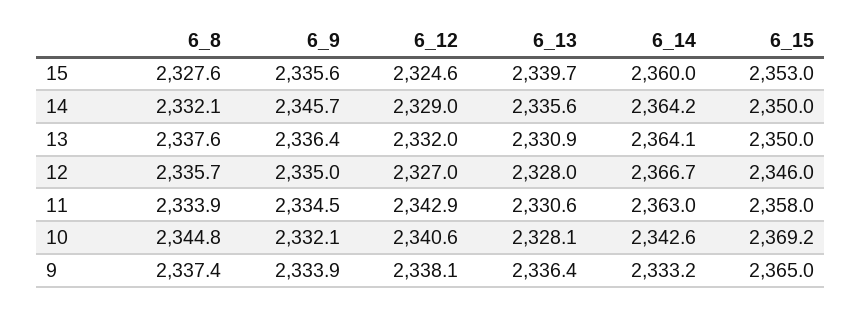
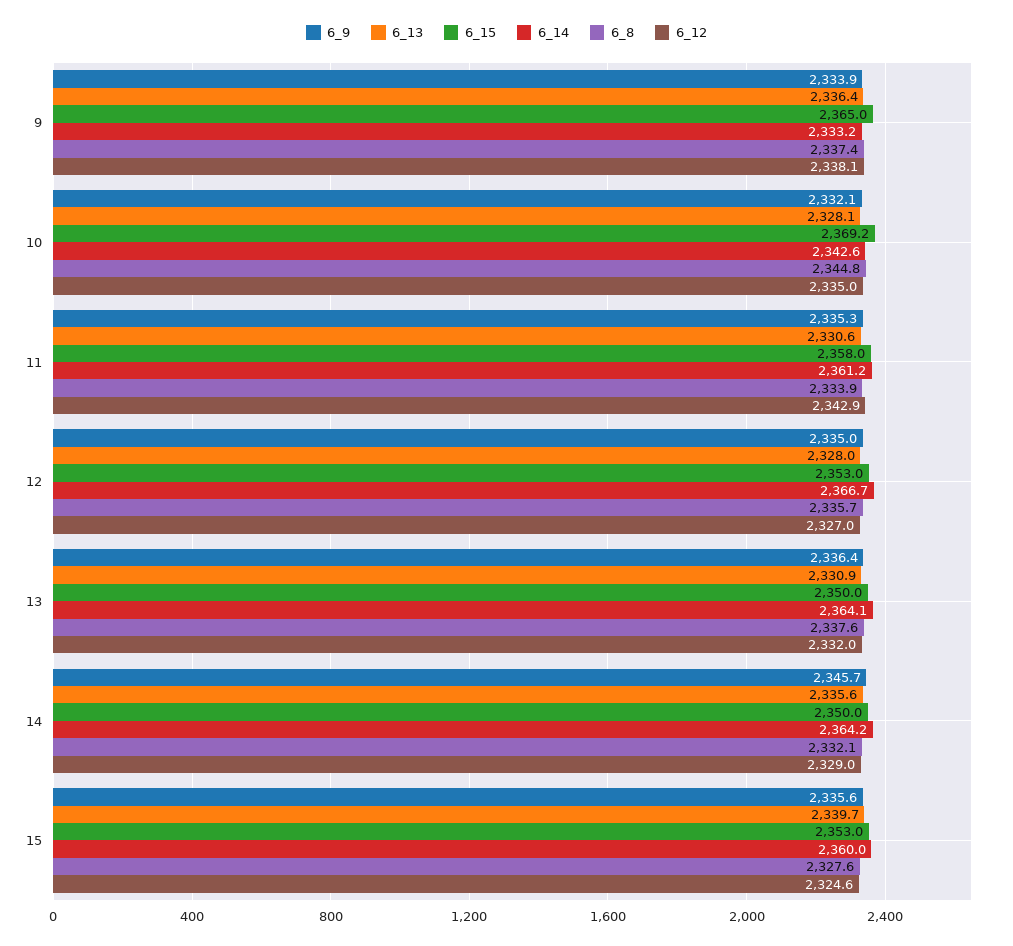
  {
    "6_8": {
      "15": 2327.6,
      "14": 2332.1,
      "13": 2337.6,
      "12": 2335.7,
      "11": 2333.9,
      "10": 2344.8,
      "9": 2337.4
    },
    "6_9": {
      "15": 2335.6,
      "14": 2345.7,
      "13": 2336.4,
      "12": 2335,
-     "11": 2334.5,
+     "11": 2335.3,
      "10": 2332.1,
      "9": 2333.9
    },
    "6_12": {
      "15": 2324.6,
      "14": 2329,
      "13": 2332,
      "12": 2327,
      "11": 2342.9,
-     "10": 2340.6,
+     "10": 2335,
      "9": 2338.1
    },
    "6_13": {
      "15": 2339.7,
      "14": 2335.6,
      "13": 2330.9,
      "12": 2328,
      "11": 2330.6,
      "10": 2328.1,
      "9": 2336.4
    },
    "6_14": {
      "15": 2360,
      "14": 2364.2,
      "13": 2364.1,
      "12": 2366.7,
-     "11": 2363,
+     "11": 2361.2,
      "10": 2342.6,
      "9": 2333.2
    },
    "6_15": {
      "15": 2353,
      "14": 2350,
      "13": 2350,
-     "12": 2346,
+     "12": 2353,
      "11": 2358,
      "10": 2369.2,
      "9": 2365
    }
  }

